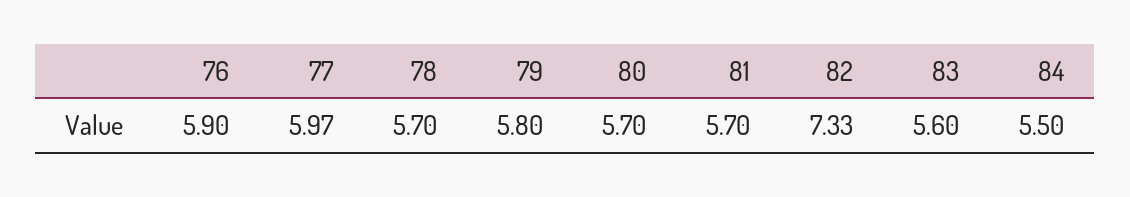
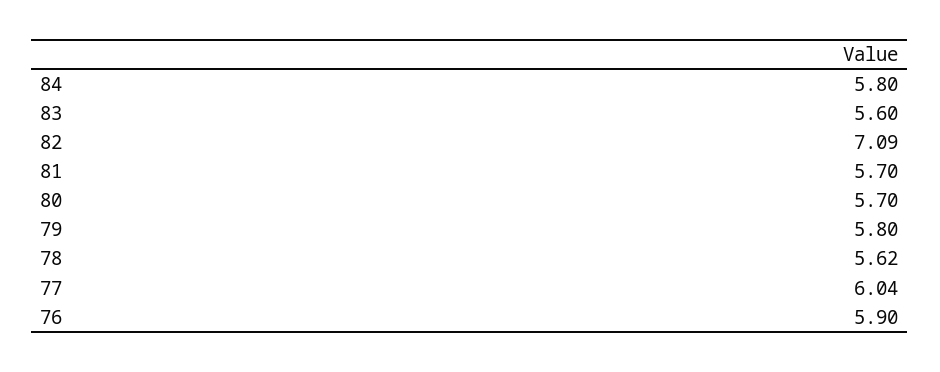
  {
    "76": 5.9,
-   "77": 5.97,
+   "77": 6.04,
-   "78": 5.7,
+   "78": 5.62,
    "79": 5.8,
    "80": 5.7,
    "81": 5.7,
-   "82": 7.33,
+   "82": 7.09,
    "83": 5.6,
-   "84": 5.5
+   "84": 5.8
  }

